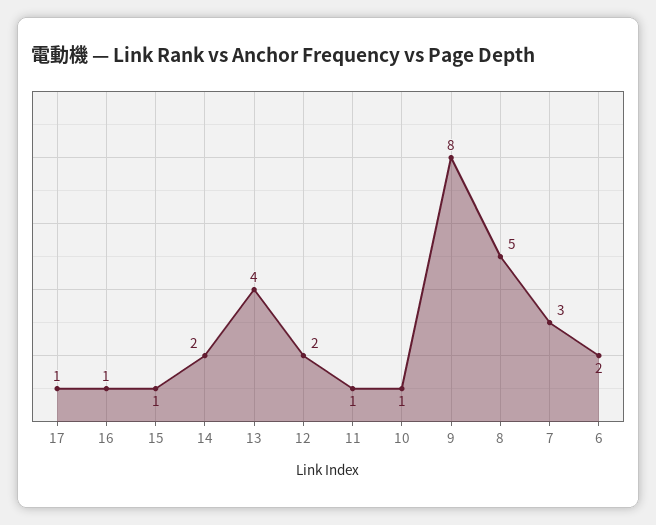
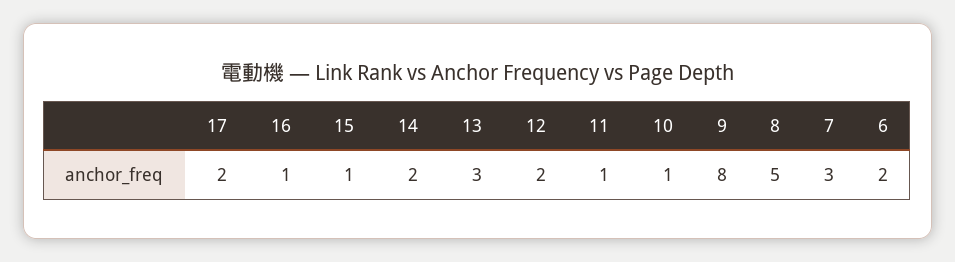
  {
-   "17": 1,
+   "17": 2,
    "16": 1,
    "15": 1,
    "14": 2,
-   "13": 4,
+   "13": 3,
    "12": 2,
    "11": 1,
    "10": 1,
    "9": 8,
    "8": 5,
    "7": 3,
    "6": 2
  }

